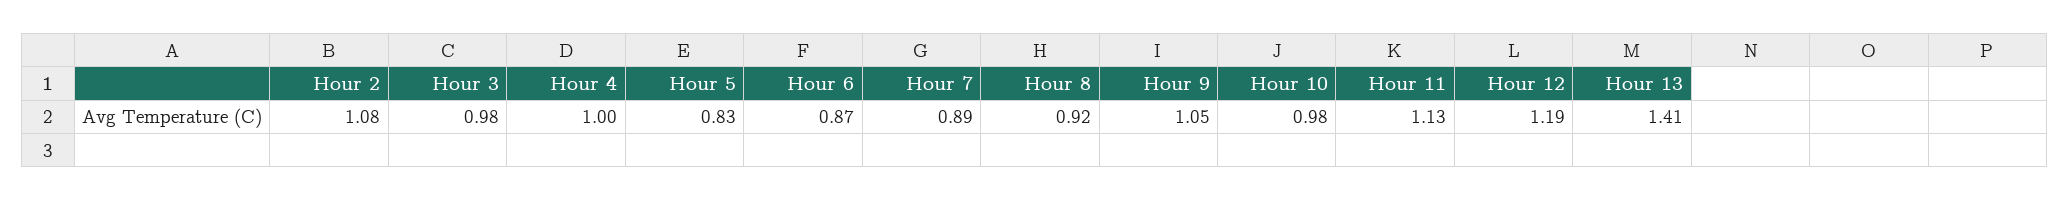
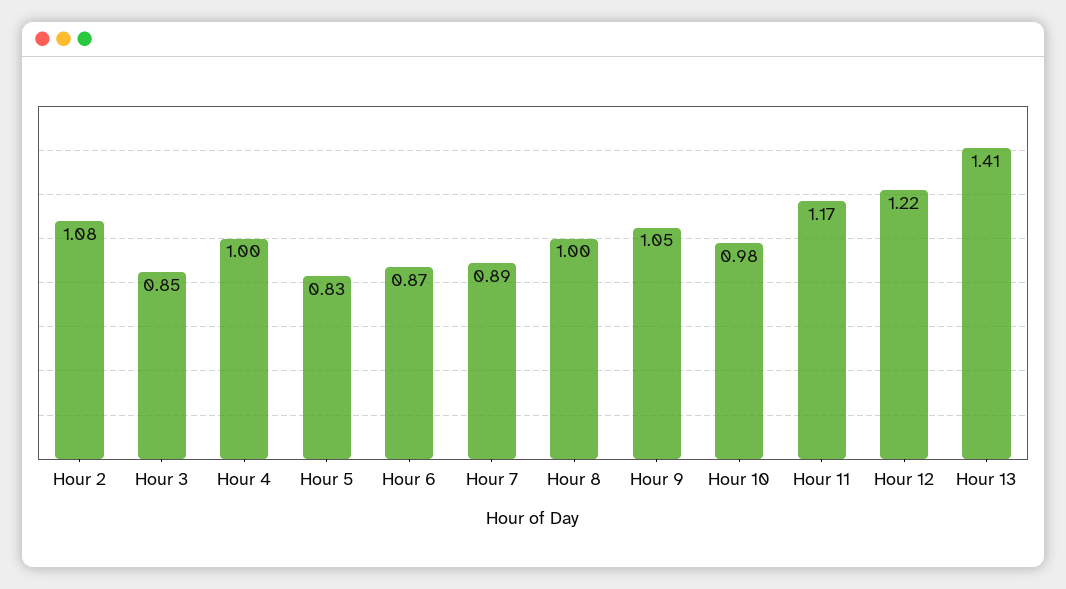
  {
    "Hour 2": 1.08,
-   "Hour 3": 0.98,
+   "Hour 3": 0.85,
    "Hour 4": 1,
    "Hour 5": 0.83,
    "Hour 6": 0.87,
    "Hour 7": 0.89,
-   "Hour 8": 0.92,
+   "Hour 8": 1,
    "Hour 9": 1.05,
    "Hour 10": 0.98,
-   "Hour 11": 1.13,
+   "Hour 11": 1.17,
-   "Hour 12": 1.19,
+   "Hour 12": 1.22,
    "Hour 13": 1.41
  }

